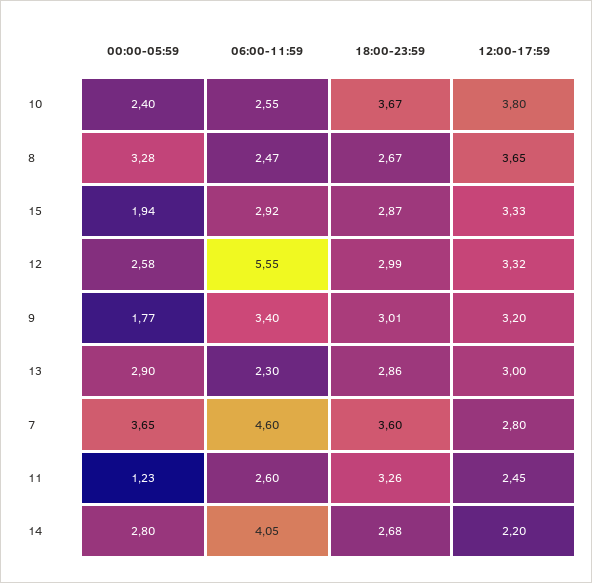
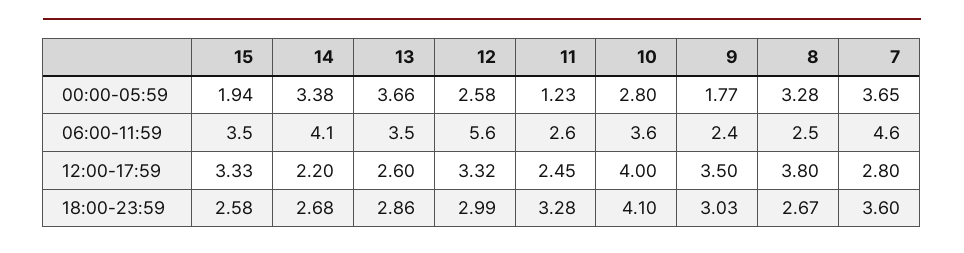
  {
    "00:00-05:59": {
-     "10": 2.4,
+     "10": 2.8,
      "8": 3.28,
      "15": 1.94,
      "12": 2.58,
      "9": 1.77,
-     "13": 2.9,
+     "13": 3.66,
      "7": 3.65,
      "11": 1.23,
-     "14": 2.8
+     "14": 3.38
    },
    "06:00-11:59": {
-     "10": 2.55,
+     "10": 3.6,
      "8": 2.47,
-     "15": 2.92,
+     "15": 3.5,
      "12": 5.55,
-     "9": 3.4,
+     "9": 2.4,
-     "13": 2.3,
+     "13": 3.5,
      "7": 4.6,
      "11": 2.6,
      "14": 4.05
    },
    "18:00-23:59": {
-     "10": 3.67,
+     "10": 4.1,
      "8": 2.67,
-     "15": 2.87,
+     "15": 2.58,
      "12": 2.99,
-     "9": 3.01,
+     "9": 3.03,
      "13": 2.86,
      "7": 3.6,
-     "11": 3.26,
+     "11": 3.28,
      "14": 2.68
    },
    "12:00-17:59": {
-     "10": 3.8,
+     "10": 4,
-     "8": 3.65,
+     "8": 3.8,
      "15": 3.33,
      "12": 3.32,
-     "9": 3.2,
+     "9": 3.5,
-     "13": 3,
+     "13": 2.6,
      "7": 2.8,
      "11": 2.45,
      "14": 2.2
    }
  }

